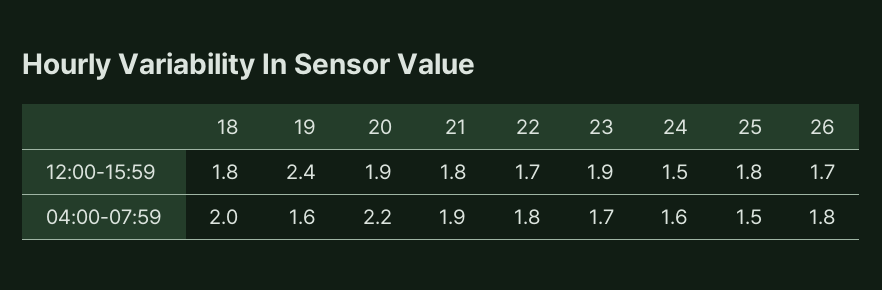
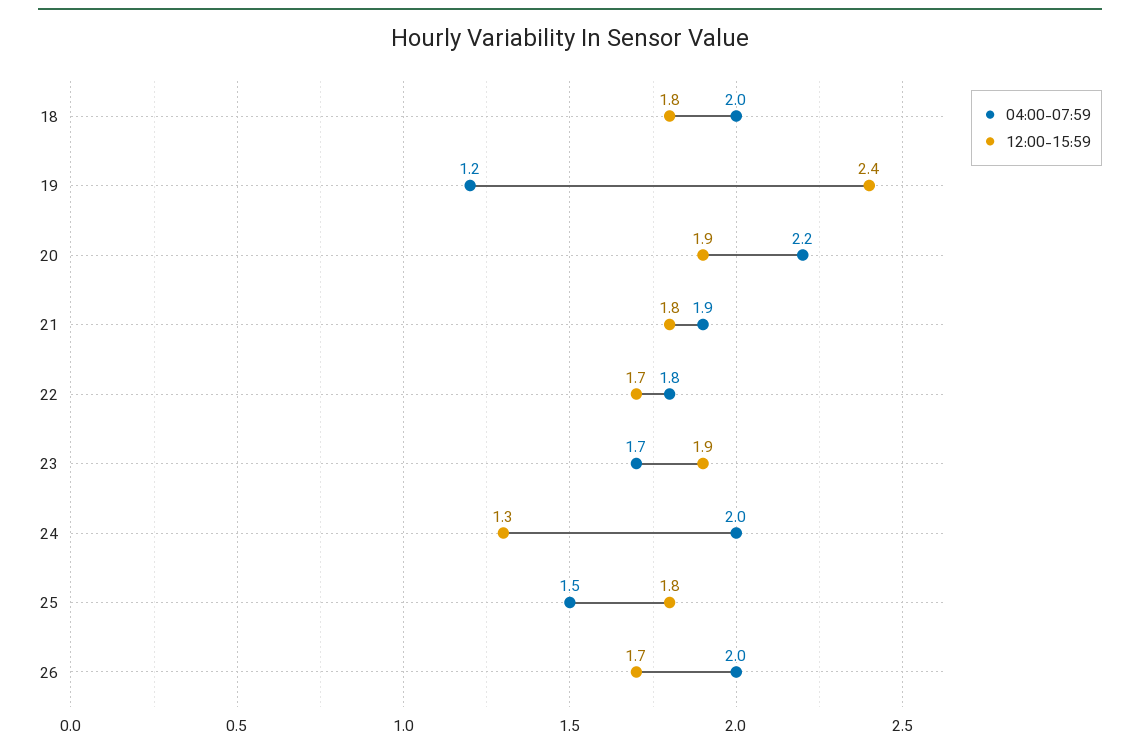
  {
    "12:00-15:59": {
      "18": 1.8,
      "19": 2.4,
      "20": 1.9,
      "21": 1.8,
      "22": 1.7,
      "23": 1.9,
-     "24": 1.5,
+     "24": 1.3,
      "25": 1.8,
      "26": 1.7
    },
    "04:00-07:59": {
      "18": 2,
-     "19": 1.6,
+     "19": 1.2,
      "20": 2.2,
      "21": 1.9,
      "22": 1.8,
      "23": 1.7,
-     "24": 1.6,
+     "24": 2,
      "25": 1.5,
-     "26": 1.8
+     "26": 2
    }
  }

